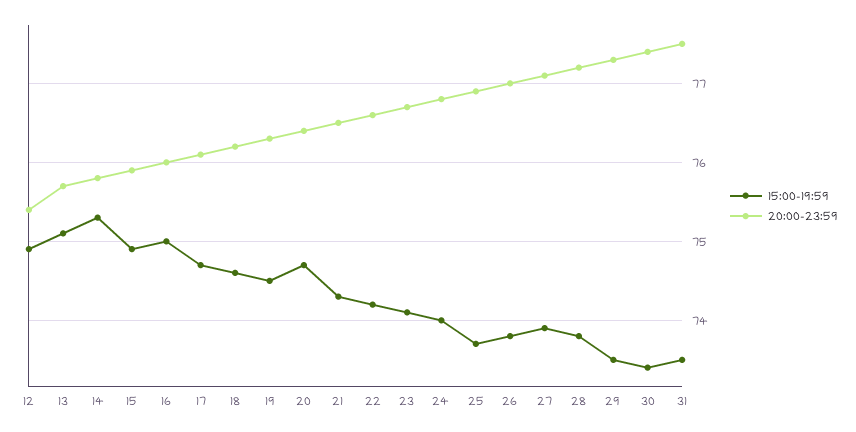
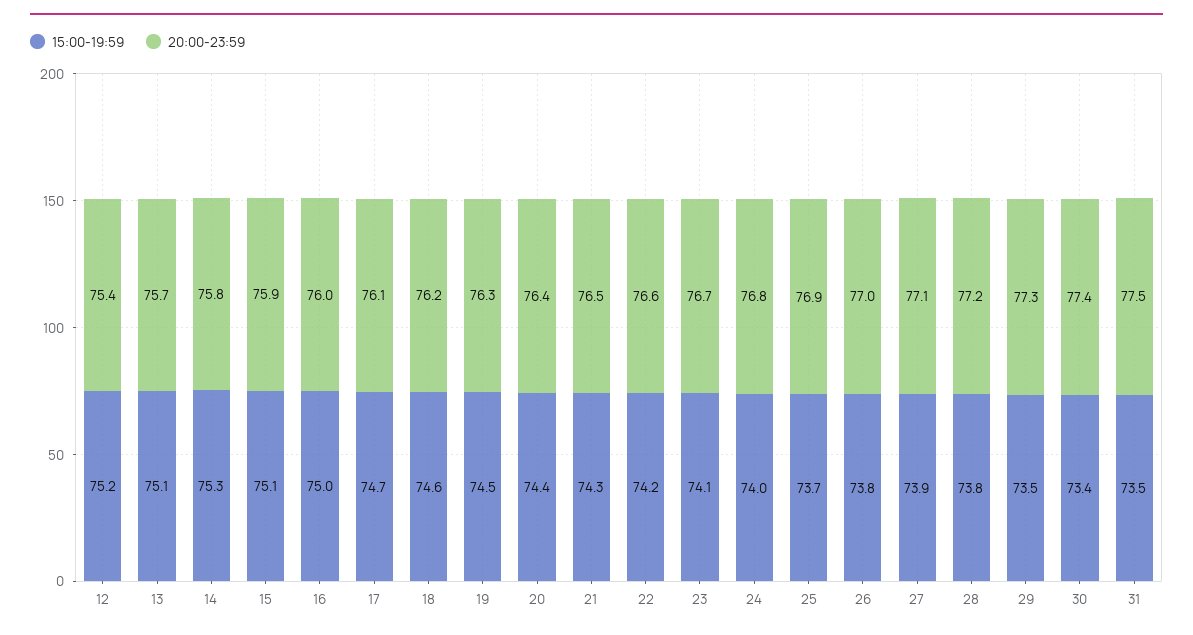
  {
    "15:00-19:59": {
-     "12": 74.9,
+     "12": 75.2,
      "13": 75.1,
      "14": 75.3,
-     "15": 74.9,
+     "15": 75.1,
      "16": 75,
      "17": 74.7,
      "18": 74.6,
      "19": 74.5,
-     "20": 74.7,
+     "20": 74.4,
      "21": 74.3,
      "22": 74.2,
      "23": 74.1,
      "24": 74,
      "25": 73.7,
      "26": 73.8,
      "27": 73.9,
      "28": 73.8,
      "29": 73.5,
      "30": 73.4,
      "31": 73.5
    },
    "20:00-23:59": {
      "12": 75.4,
      "13": 75.7,
      "14": 75.8,
      "15": 75.9,
      "16": 76,
      "17": 76.1,
      "18": 76.2,
      "19": 76.3,
      "20": 76.4,
      "21": 76.5,
      "22": 76.6,
      "23": 76.7,
      "24": 76.8,
      "25": 76.9,
      "26": 77,
      "27": 77.1,
      "28": 77.2,
      "29": 77.3,
      "30": 77.4,
      "31": 77.5
    }
  }

